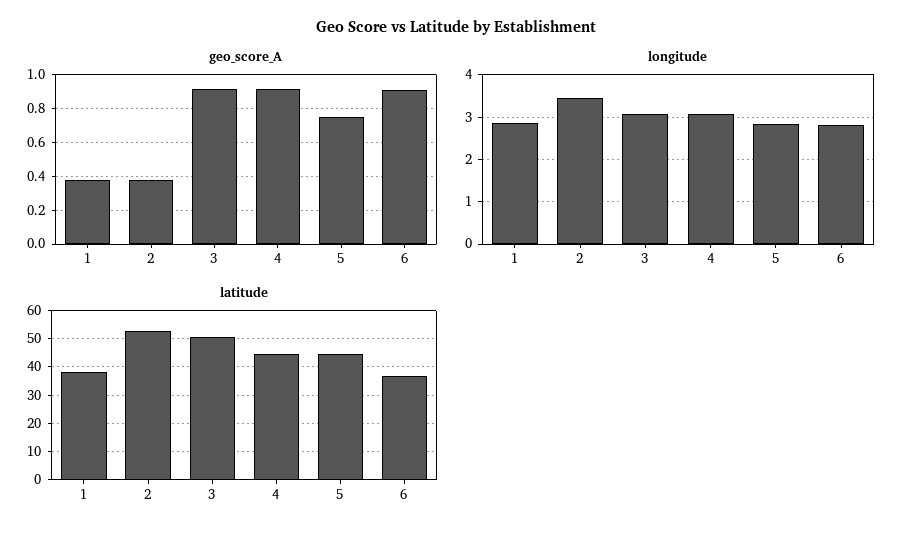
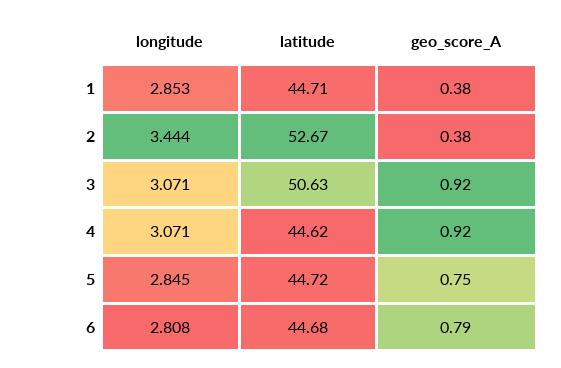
  {
    "geo_score_A": {
      "1": 0.38,
      "2": 0.38,
      "3": 0.92,
      "4": 0.92,
      "5": 0.75,
-     "6": 0.9
+     "6": 0.79
    },
    "longitude": {
      "1": 2.853,
      "2": 3.444,
      "3": 3.071,
      "4": 3.071,
      "5": 2.845,
      "6": 2.808
    },
    "latitude": {
-     "1": 37.5,
+     "1": 44.71,
      "2": 52.67,
      "3": 50.63,
      "4": 44.62,
      "5": 44.72,
-     "6": 37.5
+     "6": 44.68
    }
  }

